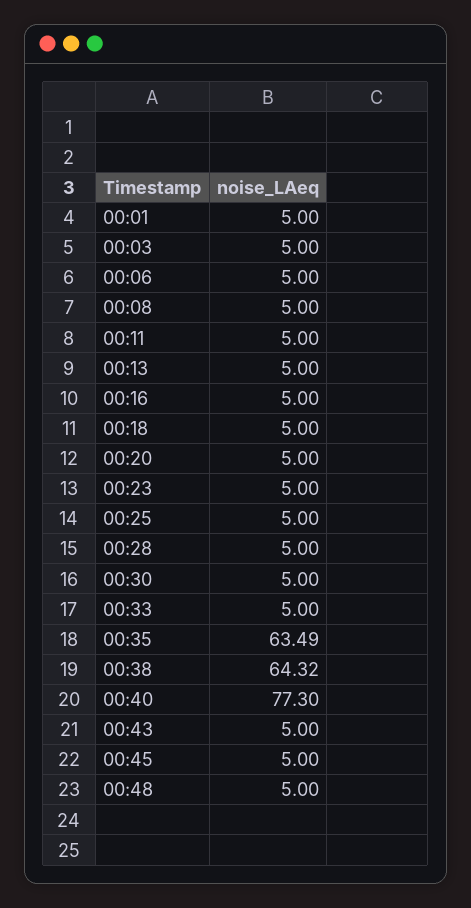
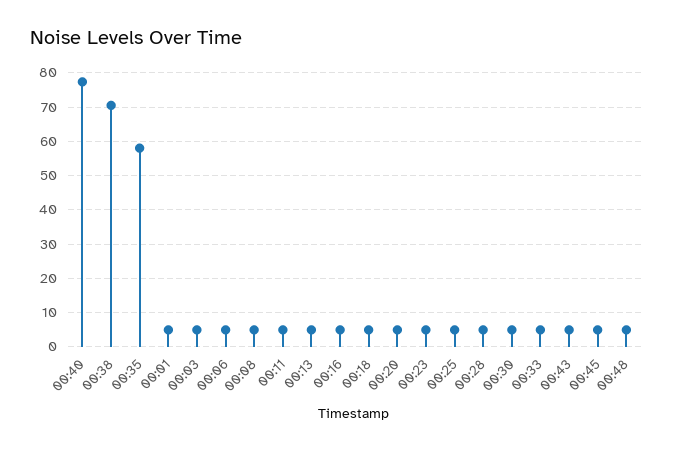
  {
    "00:01": 5,
    "00:03": 5,
    "00:06": 5,
    "00:08": 5,
    "00:11": 5,
    "00:13": 5,
    "00:16": 5,
    "00:18": 5,
    "00:20": 5,
    "00:23": 5,
    "00:25": 5,
    "00:28": 5,
    "00:30": 5,
    "00:33": 5,
-   "00:35": 63.49,
+   "00:35": 58,
-   "00:38": 64.32,
+   "00:38": 70,
    "00:40": 77.3,
    "00:43": 5,
    "00:45": 5,
    "00:48": 5
  }

